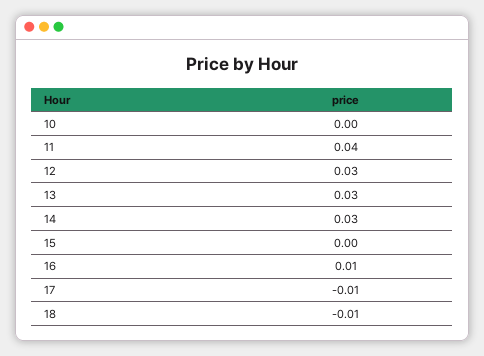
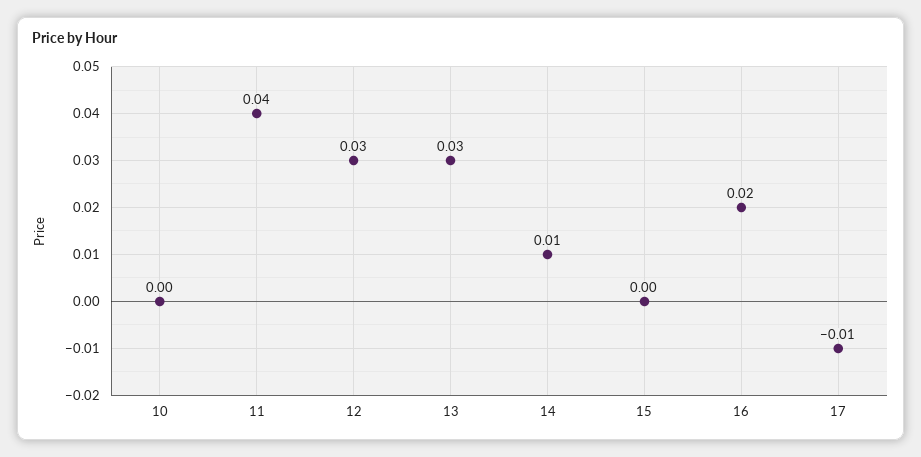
  {
    "10": 0,
    "11": 0.04,
    "12": 0.03,
    "13": 0.03,
-   "14": 0.03,
+   "14": 0.01,
    "15": 0,
-   "16": 0.01,
+   "16": 0.02,
-   "17": -0.01,
+   "17": -0.01
-   "18": -0.01
  }

